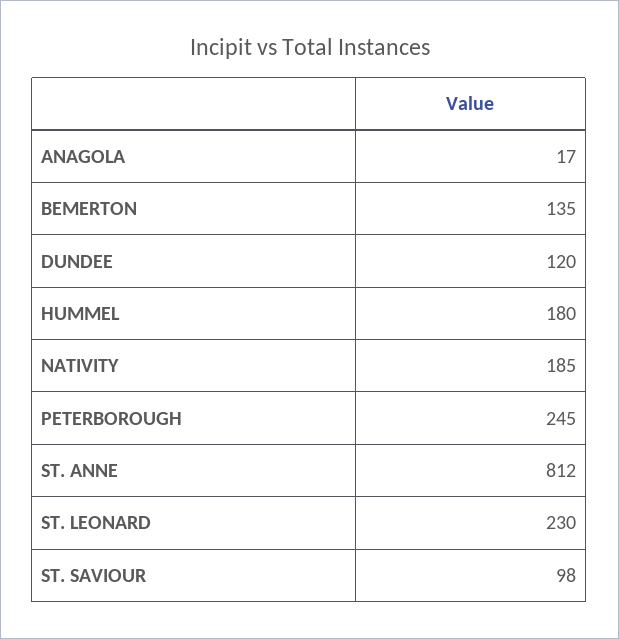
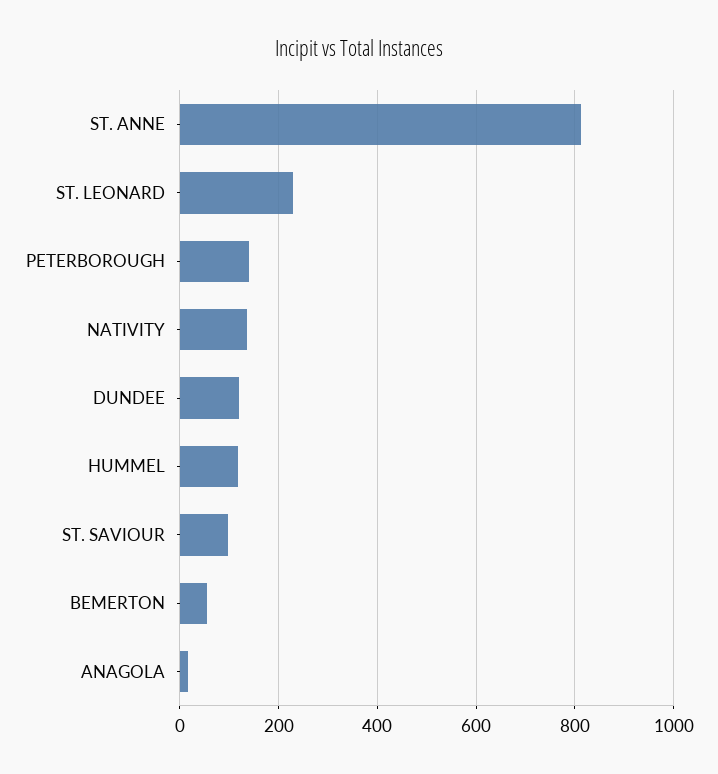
  {
    "ANAGOLA": 17,
-   "BEMERTON": 135,
+   "BEMERTON": 60,
    "DUNDEE": 120,
-   "HUMMEL": 180,
+   "HUMMEL": 120,
-   "NATIVITY": 185,
+   "NATIVITY": 140,
-   "PETERBOROUGH": 245,
+   "PETERBOROUGH": 140,
    "ST. ANNE": 812,
    "ST. LEONARD": 230,
    "ST. SAVIOUR": 98
  }

